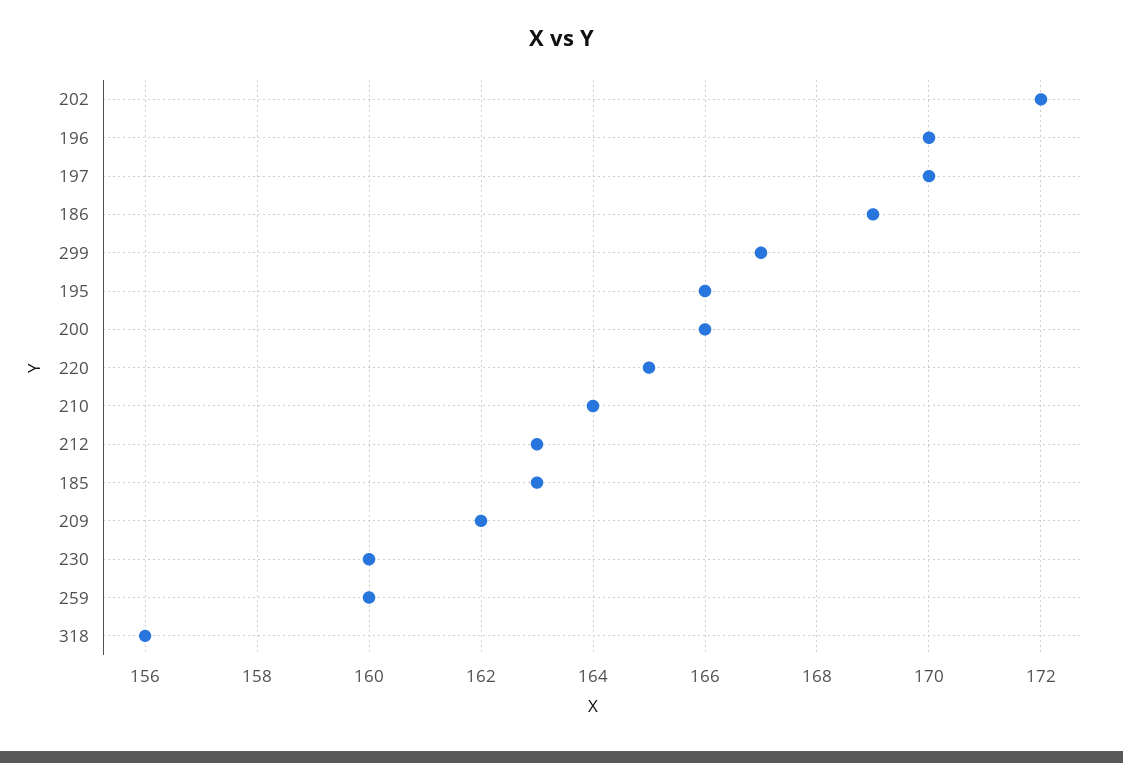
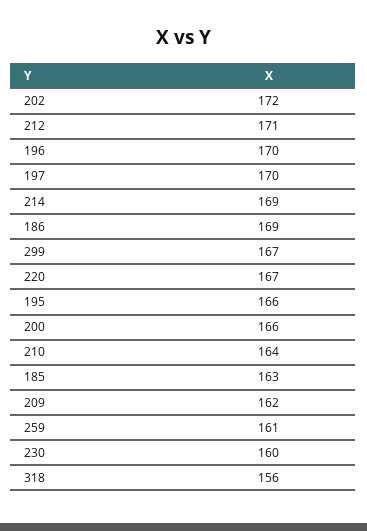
  {
    "202": 172,
    "196": 170,
    "197": 170,
    "186": 169,
    "299": 167,
    "195": 166,
    "200": 166,
-   "220": 165,
+   "220": 167,
    "210": 164,
-   "212": 163,
+   "212": 171,
    "185": 163,
    "209": 162,
    "230": 160,
-   "259": 160,
+   "259": 161,
-   "318": 156
+   "318": 156,
+   "214": 169
  }

